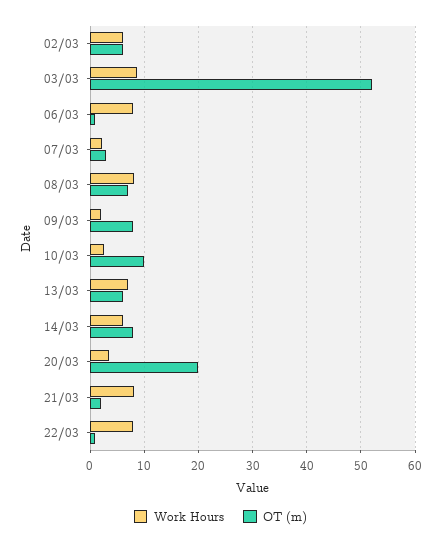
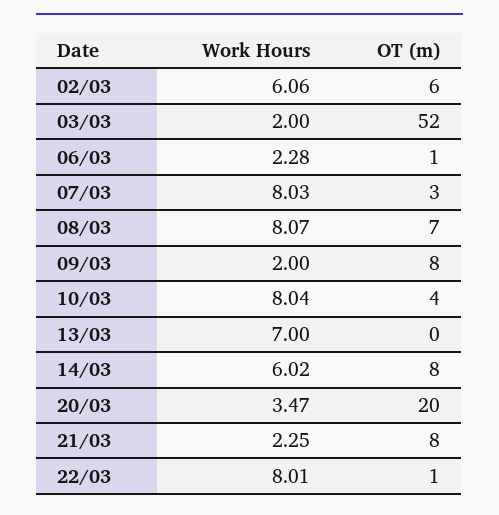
  {
    "Work Hours": {
      "02/03": 6.06,
-     "03/03": 8,
+     "03/03": 2,
-     "06/03": 8,
+     "06/03": 2.28,
-     "07/03": 2,
+     "07/03": 8.03,
      "08/03": 8.07,
      "09/03": 2,
-     "10/03": 2,
+     "10/03": 8.04,
      "13/03": 7,
      "14/03": 6.02,
      "20/03": 3.47,
-     "21/03": 8,
+     "21/03": 2.25,
      "22/03": 8.01
    },
    "OT (m)": {
      "02/03": 6,
      "03/03": 52,
      "06/03": 1,
      "07/03": 3,
      "08/03": 7,
      "09/03": 8,
-     "10/03": 10,
+     "10/03": 4,
-     "13/03": 6,
+     "13/03": 0,
      "14/03": 8,
      "20/03": 20,
-     "21/03": 2,
+     "21/03": 8,
      "22/03": 1
    }
  }

